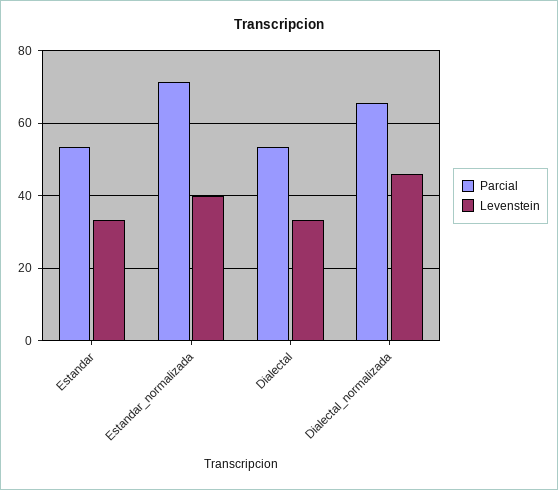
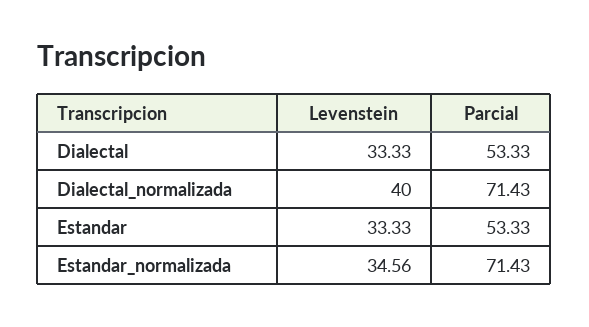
  {
    "Parcial": {
      "Estandar": 53.33,
      "Estandar_normalizada": 71.43,
      "Dialectal": 53.33,
-     "Dialectal_normalizada": 66
+     "Dialectal_normalizada": 71.43
    },
    "Levenstein": {
      "Estandar": 33.33,
-     "Estandar_normalizada": 40,
+     "Estandar_normalizada": 34.56,
      "Dialectal": 33.33,
-     "Dialectal_normalizada": 46
+     "Dialectal_normalizada": 40
    }
  }

